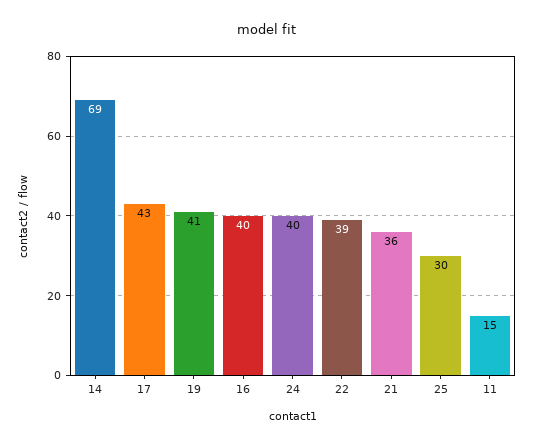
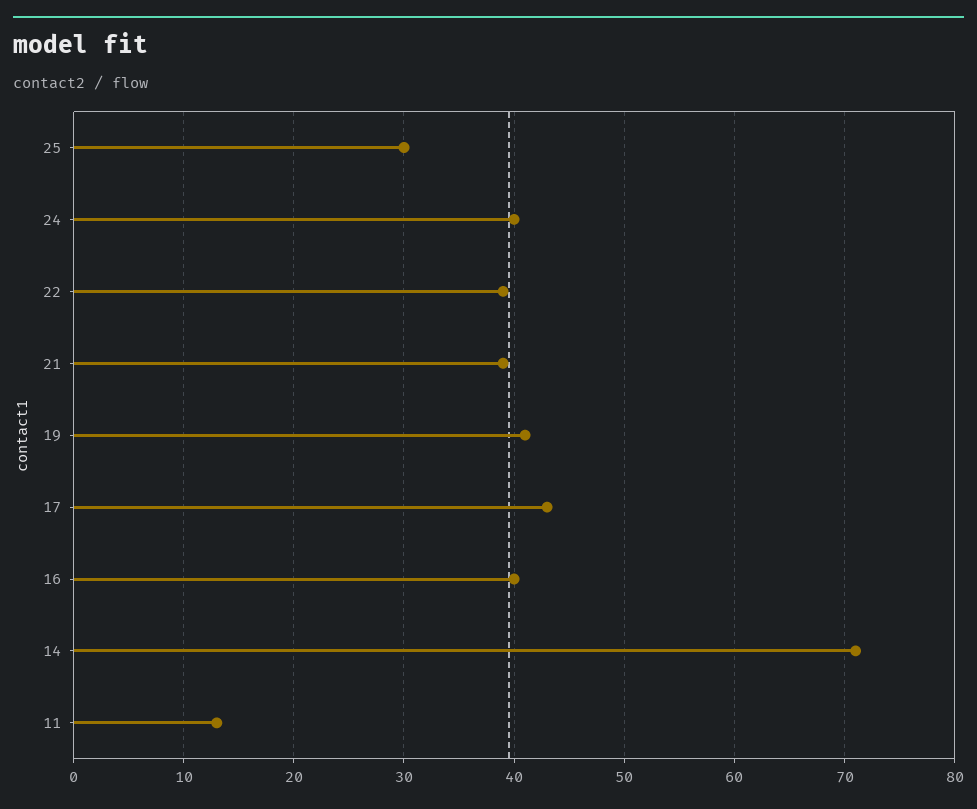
  {
-   "14": 69,
+   "14": 71,
    "17": 43,
    "19": 41,
    "16": 40,
    "24": 40,
    "22": 39,
-   "21": 36,
+   "21": 39,
    "25": 30,
-   "11": 15
+   "11": 13
  }

